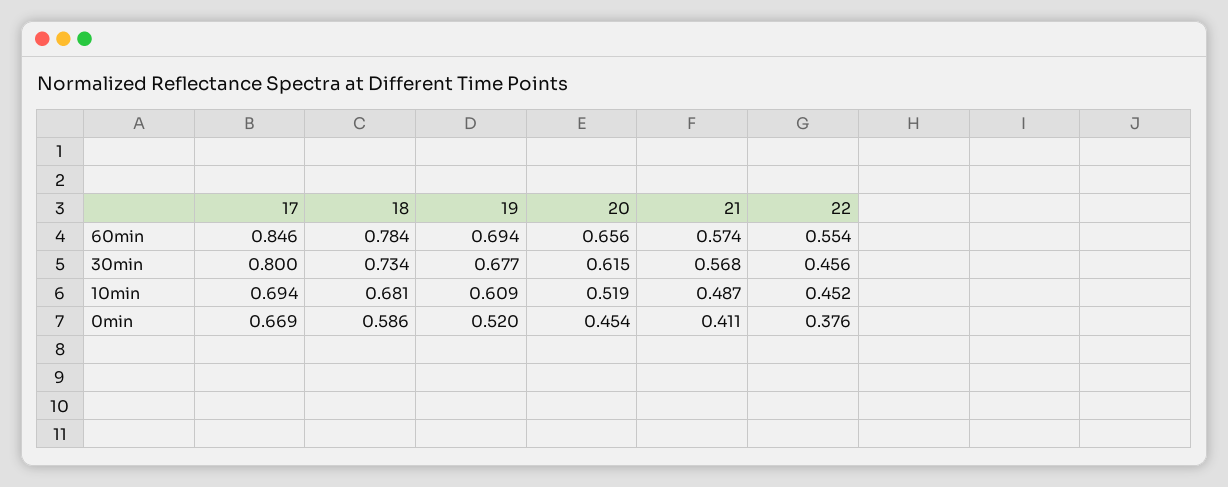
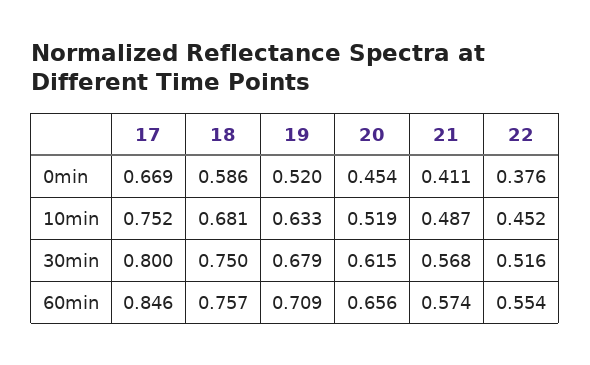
  {
    "17": {
      "60min": 0.846,
      "30min": 0.8,
-     "10min": 0.694,
+     "10min": 0.752,
      "0min": 0.669
    },
    "18": {
-     "60min": 0.784,
+     "60min": 0.757,
-     "30min": 0.734,
+     "30min": 0.75,
      "10min": 0.681,
      "0min": 0.586
    },
    "19": {
-     "60min": 0.694,
+     "60min": 0.709,
-     "30min": 0.677,
+     "30min": 0.679,
-     "10min": 0.609,
+     "10min": 0.633,
      "0min": 0.52
    },
    "20": {
      "60min": 0.656,
      "30min": 0.615,
      "10min": 0.519,
      "0min": 0.454
    },
    "21": {
      "60min": 0.574,
      "30min": 0.568,
      "10min": 0.487,
      "0min": 0.411
    },
    "22": {
      "60min": 0.554,
-     "30min": 0.456,
+     "30min": 0.516,
      "10min": 0.452,
      "0min": 0.376
    }
  }

